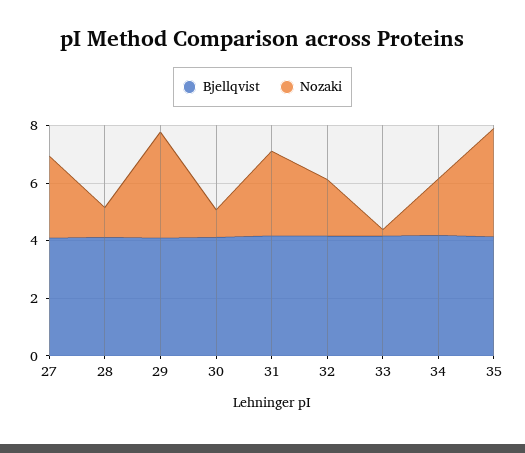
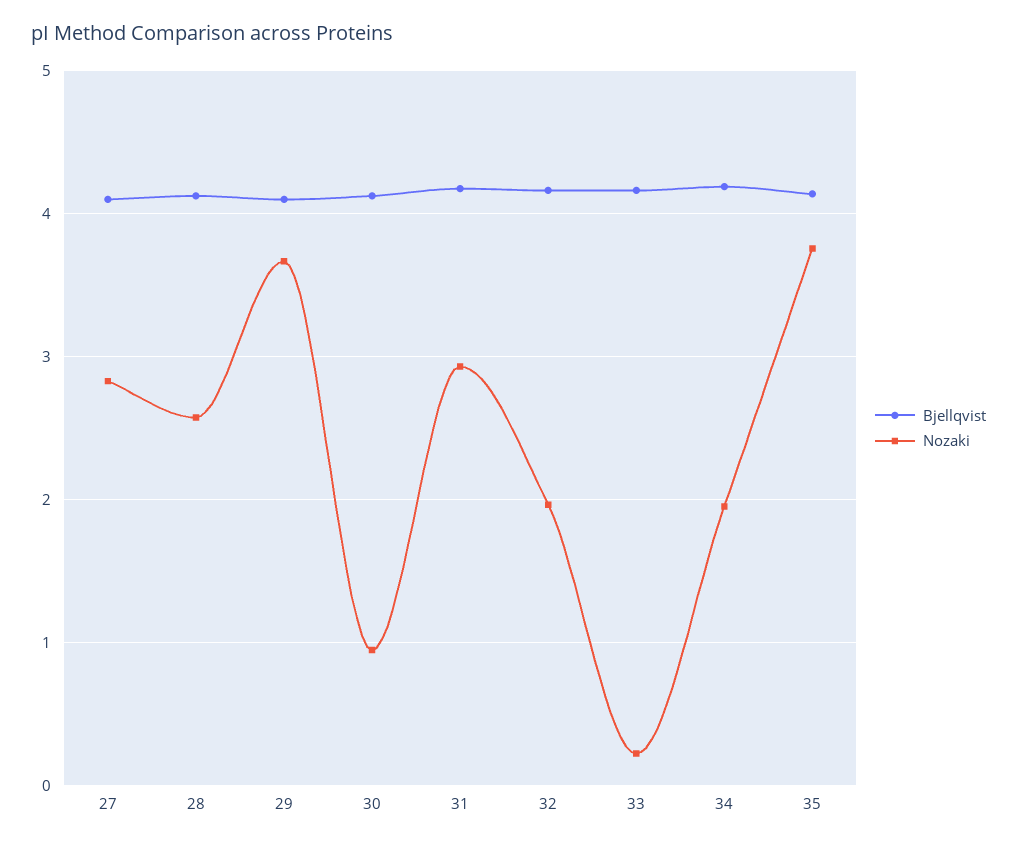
  {
    "Bjellqvist": {
      "27": 4.1,
      "28": 4.1,
      "29": 4.1,
      "30": 4.1,
      "31": 4.2,
      "32": 4.2,
      "33": 4.2,
      "34": 4.2,
      "35": 4.1
    },
    "Nozaki": {
      "27": 2.8,
-     "28": 1,
+     "28": 2.6,
      "29": 3.7,
      "30": 0.9,
      "31": 2.9,
      "32": 2,
      "33": 0.2,
      "34": 2,
      "35": 3.8
    }
  }

